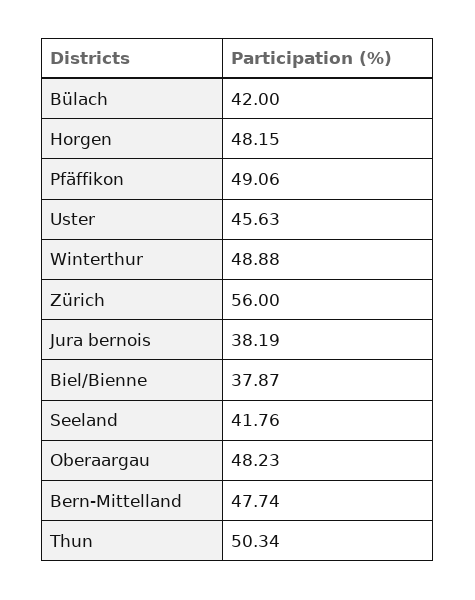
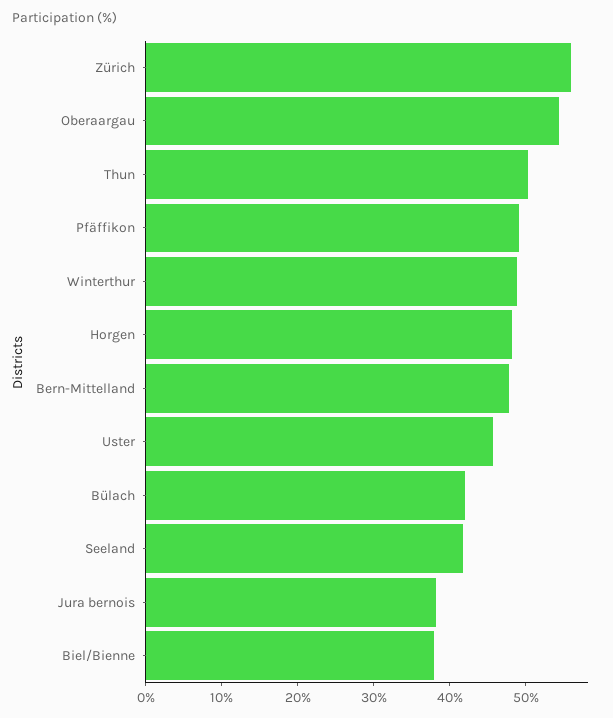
  {
    "Bülach": 42,
    "Horgen": 48.15,
    "Pfäffikon": 49.06,
    "Uster": 45.63,
    "Winterthur": 48.88,
    "Zürich": 56,
    "Jura bernois": 38.19,
    "Biel/Bienne": 37.87,
    "Seeland": 41.76,
-   "Oberaargau": 48.23,
+   "Oberaargau": 54,
    "Bern-Mittelland": 47.74,
    "Thun": 50.34
  }

